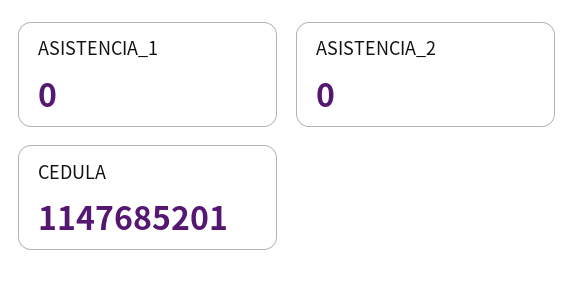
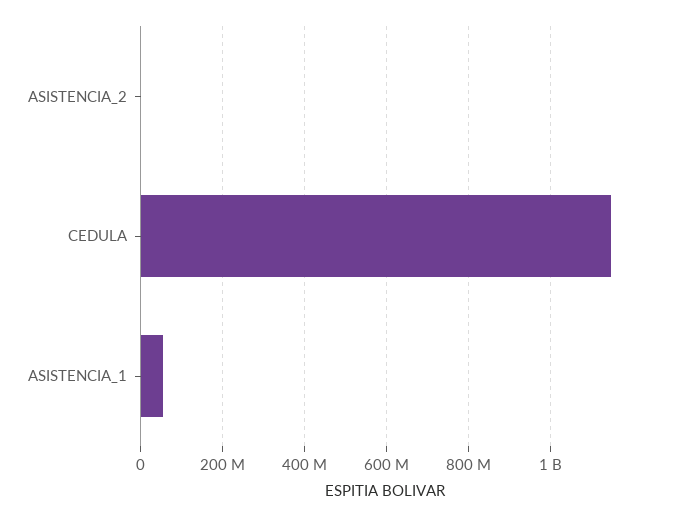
  {
-   "ASISTENCIA_1": 0,
+   "ASISTENCIA_1": 60000000,
    "ASISTENCIA_2": 0,
    "CEDULA": 1147685201
  }

